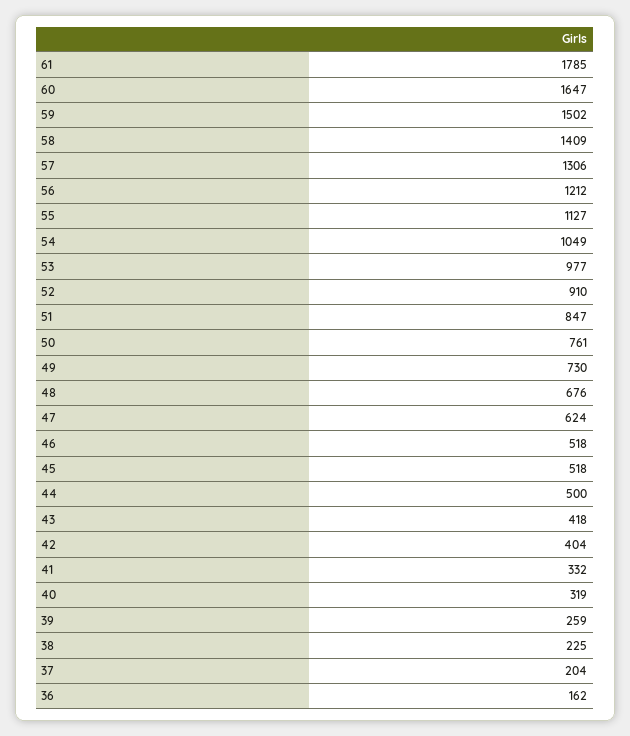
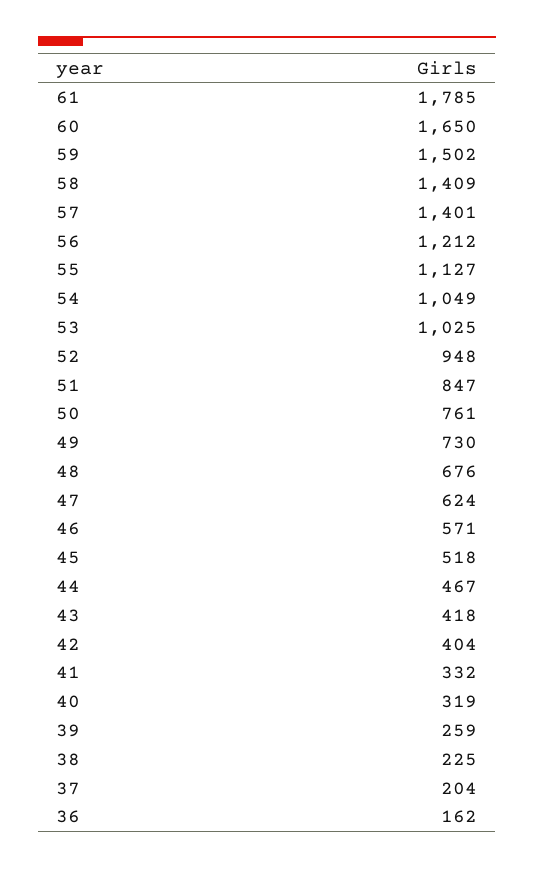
  {
    "61": 1785,
-   "60": 1647,
+   "60": 1650,
    "59": 1502,
    "58": 1409,
-   "57": 1306,
+   "57": 1401,
    "56": 1212,
    "55": 1127,
    "54": 1049,
-   "53": 977,
+   "53": 1025,
-   "52": 910,
+   "52": 948,
    "51": 847,
    "50": 761,
    "49": 730,
    "48": 676,
    "47": 624,
-   "46": 518,
+   "46": 571,
    "45": 518,
-   "44": 500,
+   "44": 467,
    "43": 418,
    "42": 404,
    "41": 332,
    "40": 319,
    "39": 259,
    "38": 225,
    "37": 204,
    "36": 162
  }

